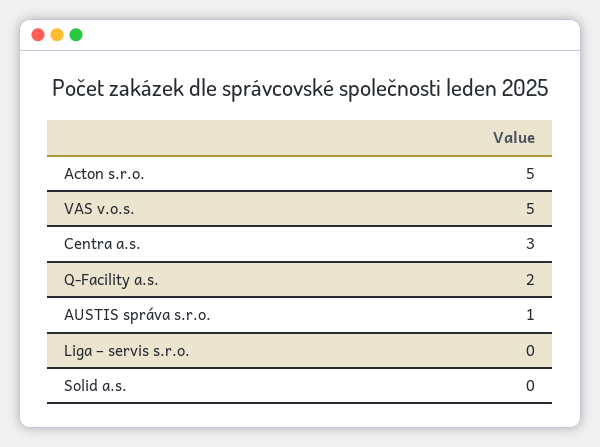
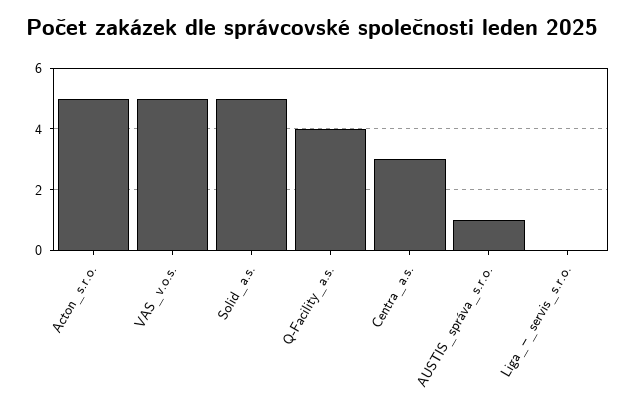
  {
    "Acton s.r.o.": 5,
    "VAS v.o.s.": 5,
    "Centra a.s.": 3,
-   "Q-Facility a.s.": 2,
+   "Q-Facility a.s.": 4,
    "AUSTIS správa s.r.o.": 1,
    "Liga – servis s.r.o.": 0,
-   "Solid a.s.": 0
+   "Solid a.s.": 5
  }

